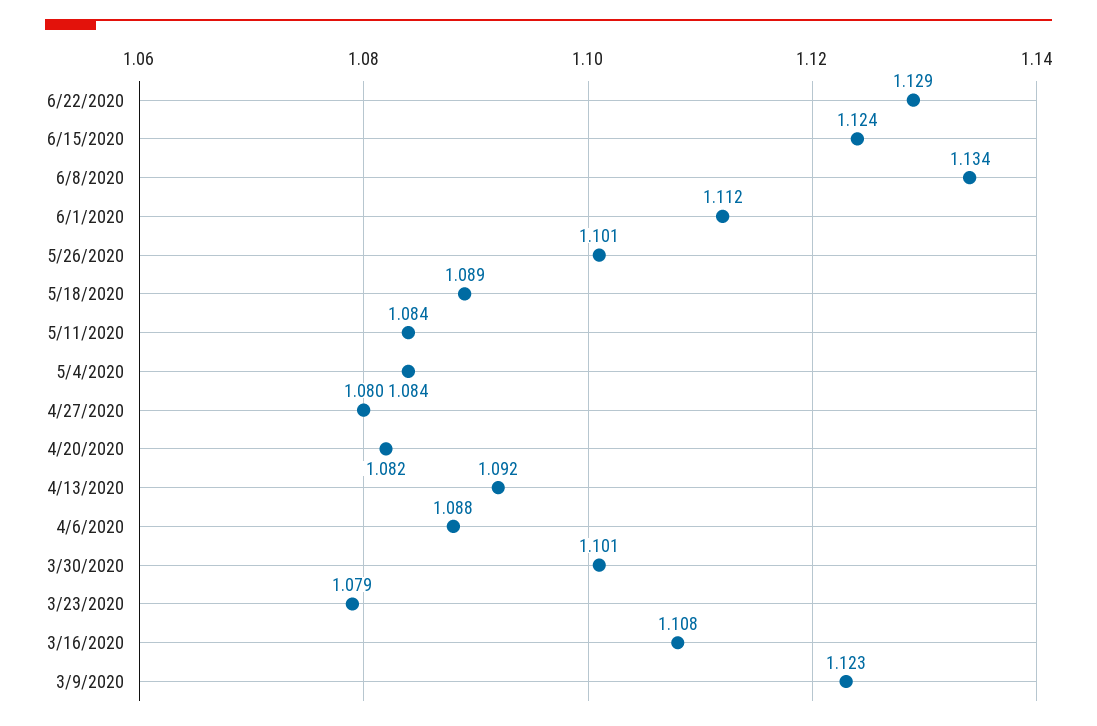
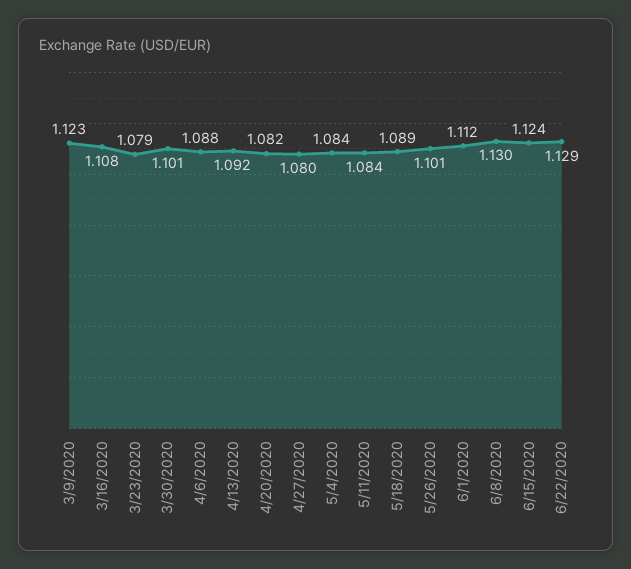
  {
    "6/22/2020": 1.129,
    "6/15/2020": 1.124,
-   "6/8/2020": 1.134,
+   "6/8/2020": 1.13,
    "6/1/2020": 1.112,
    "5/26/2020": 1.101,
    "5/18/2020": 1.089,
    "5/11/2020": 1.084,
    "5/4/2020": 1.084,
    "4/27/2020": 1.08,
    "4/20/2020": 1.082,
    "4/13/2020": 1.092,
    "4/6/2020": 1.088,
    "3/30/2020": 1.101,
    "3/23/2020": 1.079,
    "3/16/2020": 1.108,
    "3/9/2020": 1.123
  }

